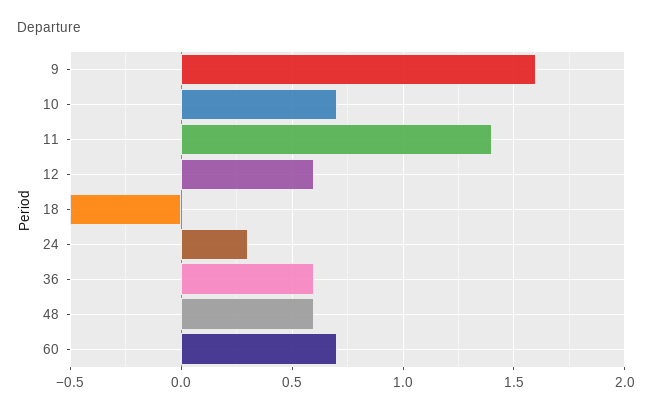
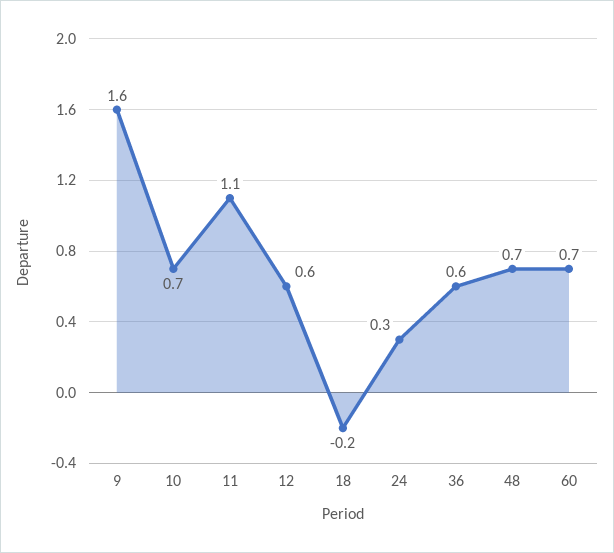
  {
    "9": 1.6,
    "10": 0.7,
-   "11": 1.4,
+   "11": 1.1,
    "12": 0.6,
-   "18": -0.5,
+   "18": -0.2,
    "24": 0.3,
    "36": 0.6,
-   "48": 0.6,
+   "48": 0.7,
    "60": 0.7
  }

